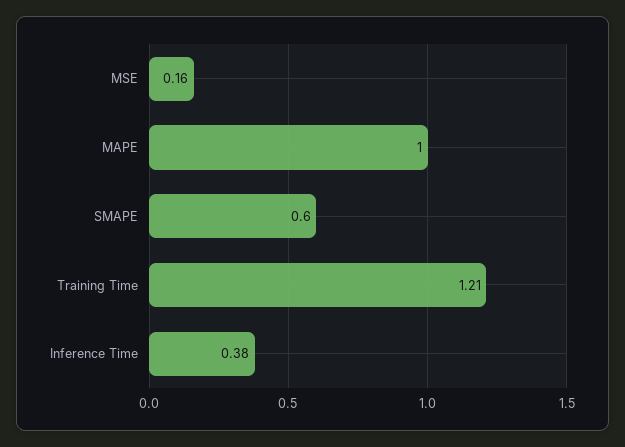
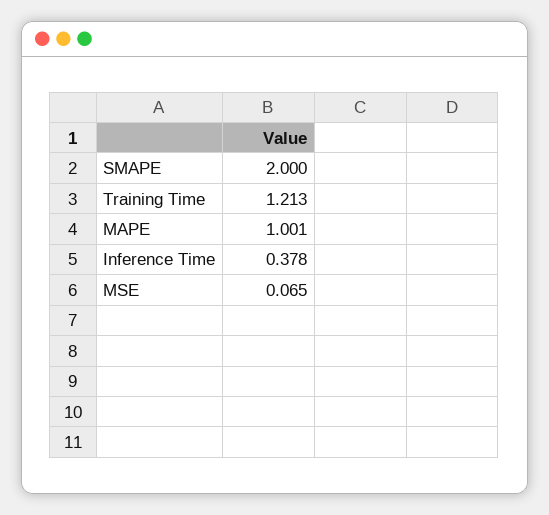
  {
-   "MSE": 0.16,
+   "MSE": 0.065,
    "MAPE": 1.001,
-   "SMAPE": 0.6,
+   "SMAPE": 2,
    "Training Time": 1.213,
    "Inference Time": 0.378
  }

